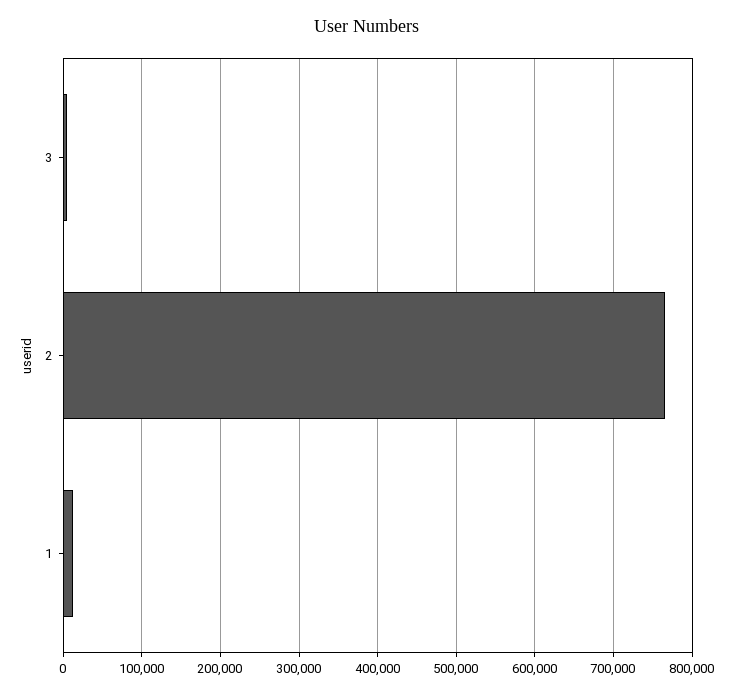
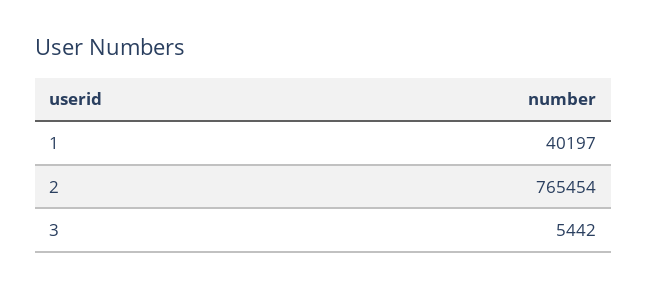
  {
    "3": 5442,
    "2": 765454,
-   "1": 10000
+   "1": 40197
  }

